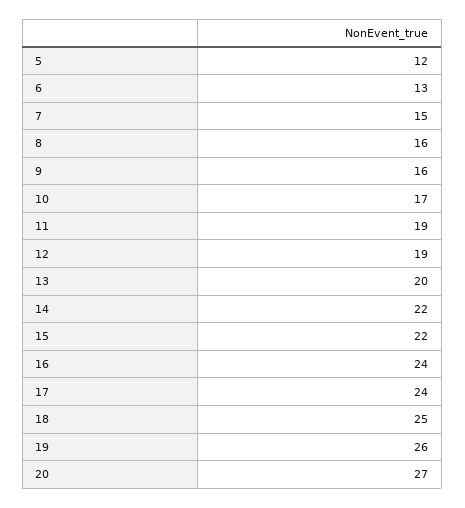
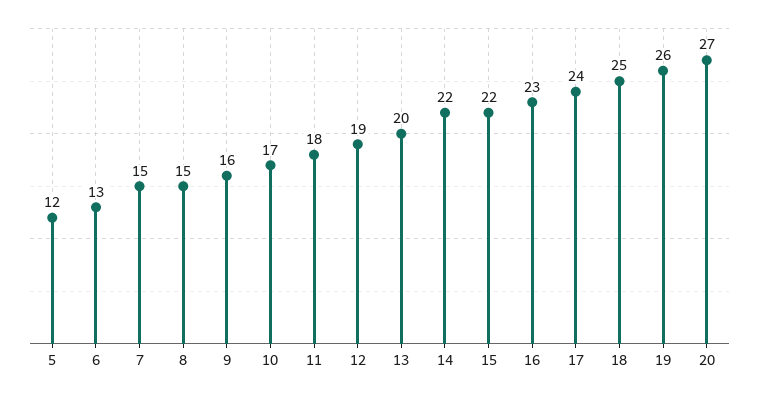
  {
    "5": 12,
    "6": 13,
    "7": 15,
-   "8": 16,
+   "8": 15,
    "9": 16,
    "10": 17,
-   "11": 19,
+   "11": 18,
    "12": 19,
    "13": 20,
    "14": 22,
    "15": 22,
-   "16": 24,
+   "16": 23,
    "17": 24,
    "18": 25,
    "19": 26,
    "20": 27
  }

